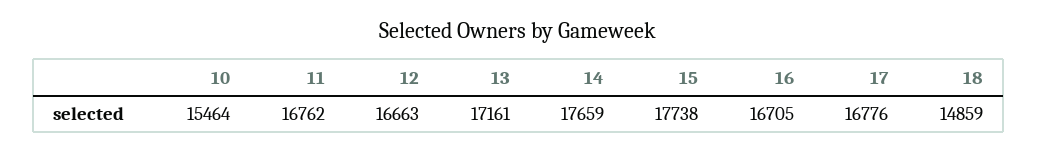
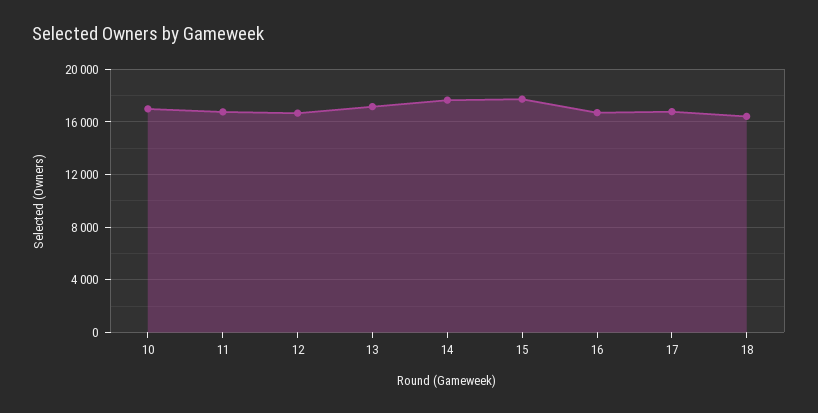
  {
-   "10": 15464,
+   "10": 17000,
    "11": 16762,
    "12": 16663,
    "13": 17161,
    "14": 17659,
    "15": 17738,
    "16": 16705,
    "17": 16776,
-   "18": 14859
+   "18": 16500
  }

